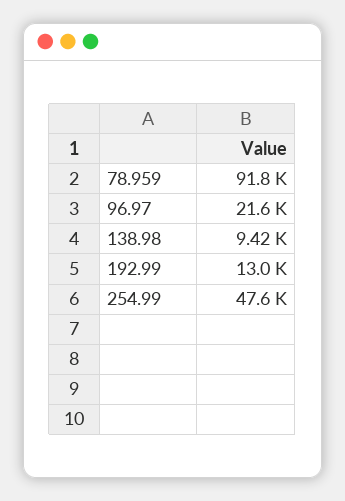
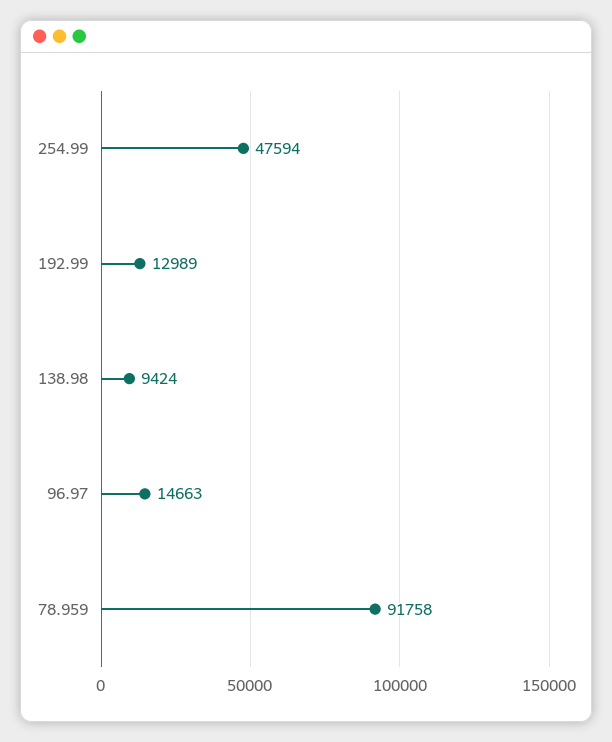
  {
    "78.959": 91758,
-   "96.97": 21600,
+   "96.97": 14663,
    "138.98": 9424,
    "192.99": 12989,
    "254.99": 47594
  }

